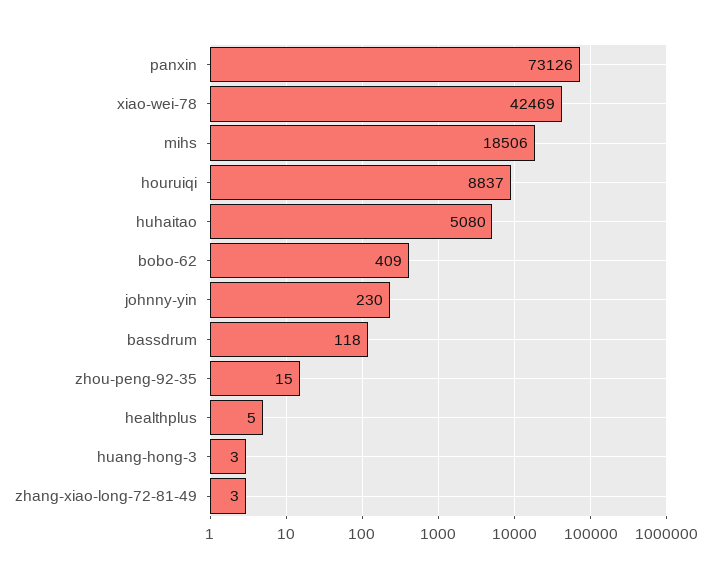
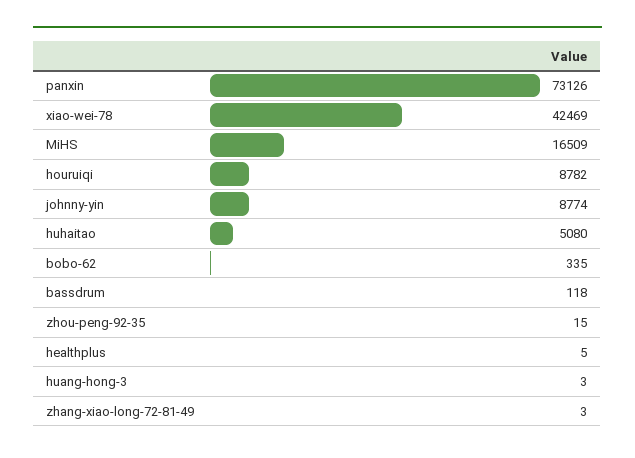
  {
    "panxin": 73126,
    "xiao-wei-78": 42469,
-   "mihs": 18506,
+   "mihs": 16509,
-   "houruiqi": 8837,
+   "houruiqi": 8782,
    "huhaitao": 5080,
-   "bobo-62": 409,
+   "bobo-62": 335,
-   "johnny-yin": 230,
+   "johnny-yin": 8774,
    "bassdrum": 118,
    "zhou-peng-92-35": 15,
    "healthplus": 5,
    "huang-hong-3": 3,
    "zhang-xiao-long-72-81-49": 3
  }

